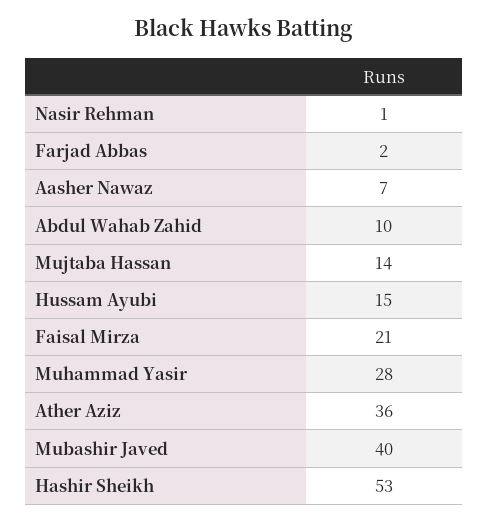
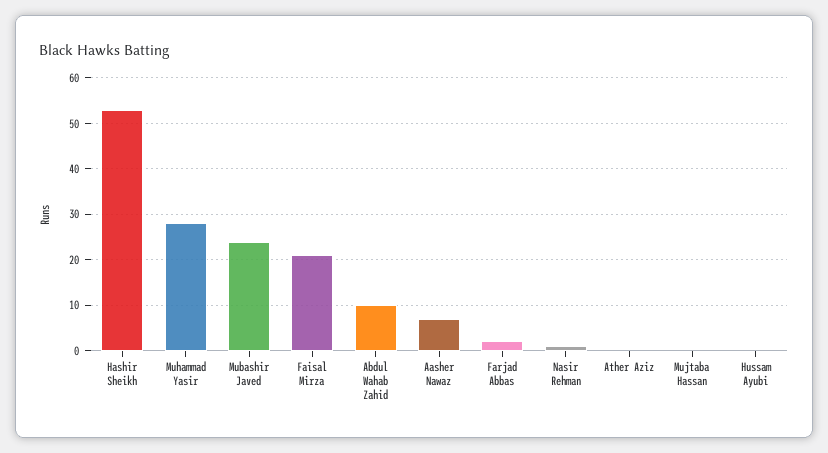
  {
    "Nasir Rehman": 1,
    "Farjad Abbas": 2,
    "Aasher Nawaz": 7,
    "Abdul Wahab Zahid": 10,
-   "Mujtaba Hassan": 14,
+   "Mujtaba Hassan": 0,
-   "Hussam Ayubi": 15,
+   "Hussam Ayubi": 0,
    "Faisal Mirza": 21,
    "Muhammad Yasir": 28,
-   "Ather Aziz": 36,
+   "Ather Aziz": 0,
-   "Mubashir Javed": 40,
+   "Mubashir Javed": 25,
    "Hashir Sheikh": 53
  }

